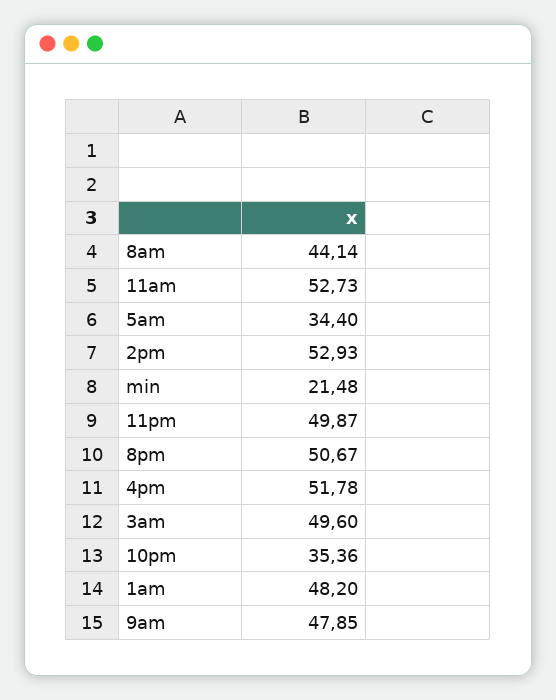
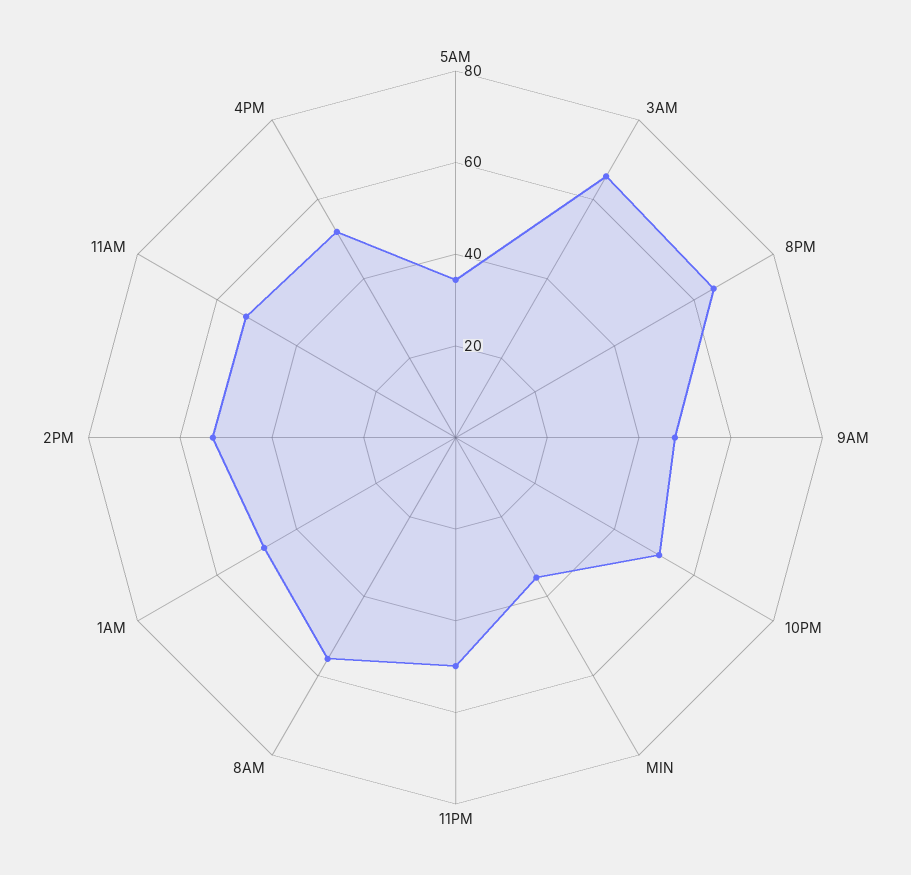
  {
-   "8am": 44.14,
+   "8am": 55,
    "11am": 52.73,
    "5am": 34.4,
    "2pm": 52.93,
-   "min": 21.48,
+   "min": 35,
    "11pm": 49.87,
-   "8pm": 50.67,
+   "8pm": 65,
    "4pm": 51.78,
-   "3am": 49.6,
+   "3am": 65,
-   "10pm": 35.36,
+   "10pm": 50,
    "1am": 48.2,
    "9am": 47.85
  }

